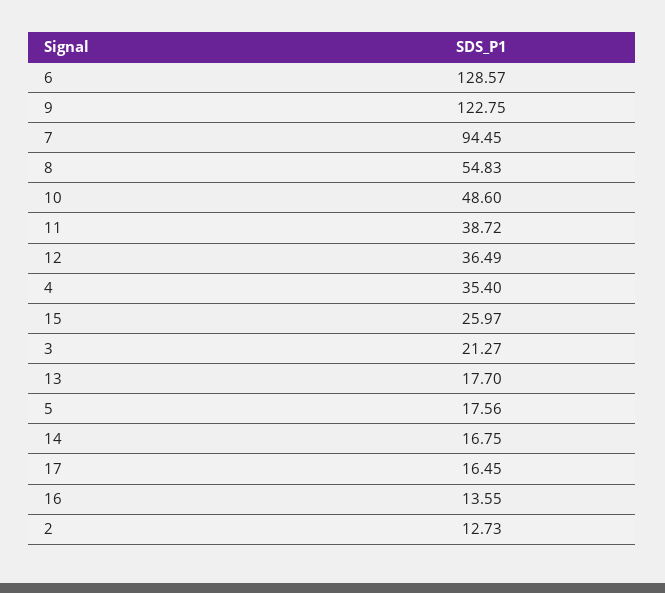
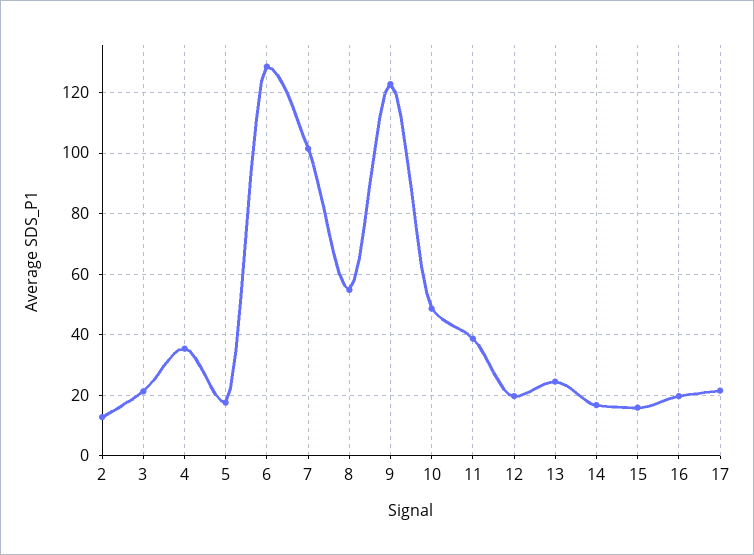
  {
    "6": 128.57,
    "9": 122.75,
-   "7": 94.45,
+   "7": 102,
    "8": 54.83,
    "10": 48.6,
    "11": 38.72,
-   "12": 36.49,
+   "12": 20,
    "4": 35.4,
-   "15": 25.97,
+   "15": 16,
    "3": 21.27,
-   "13": 17.7,
+   "13": 24,
    "5": 17.56,
    "14": 16.75,
-   "17": 16.45,
+   "17": 22,
-   "16": 13.55,
+   "16": 20,
    "2": 12.73
  }

